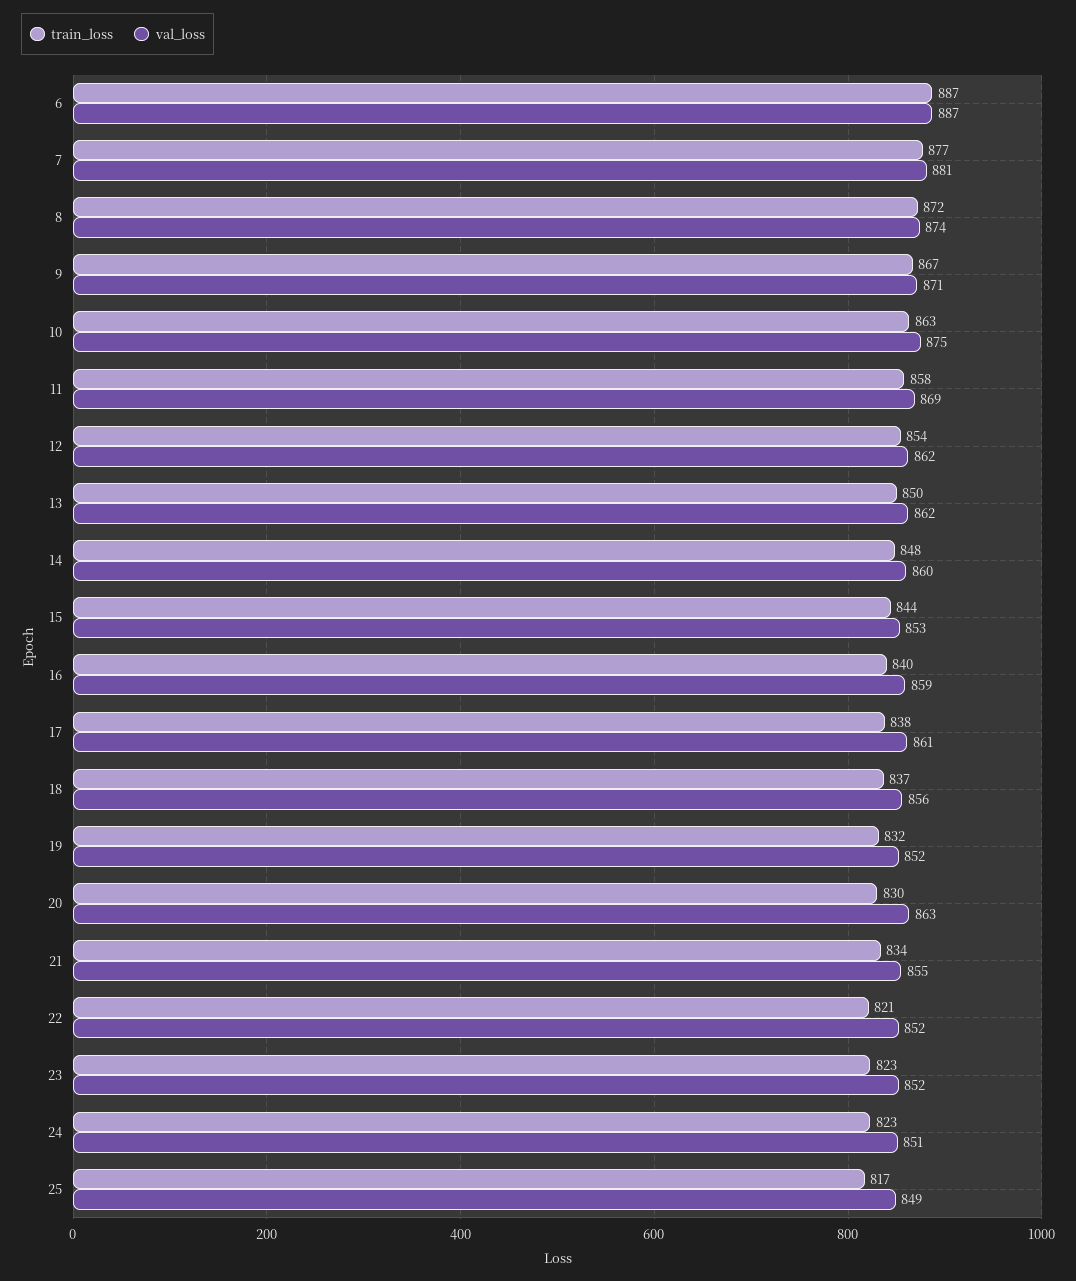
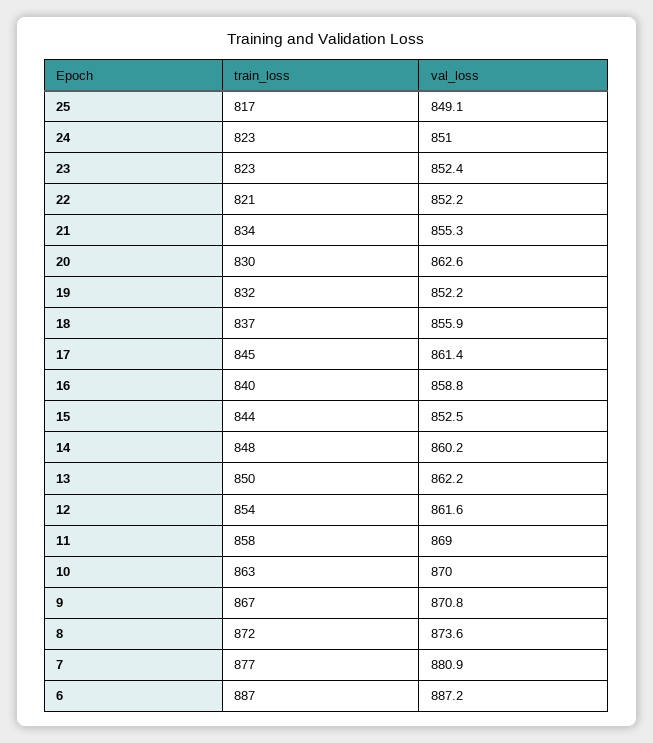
  {
    "train_loss": {
      "6": 887,
      "7": 877,
      "8": 872,
      "9": 867,
      "10": 863,
      "11": 858,
      "12": 854,
      "13": 850,
      "14": 848,
      "15": 844,
      "16": 840,
-     "17": 838,
+     "17": 845,
      "18": 837,
      "19": 832,
      "20": 830,
      "21": 834,
      "22": 821,
      "23": 823,
      "24": 823,
      "25": 817
    },
    "val_loss": {
      "6": 887.2,
      "7": 880.9,
      "8": 873.6,
      "9": 870.8,
-     "10": 875,
+     "10": 870,
      "11": 869,
      "12": 861.6,
      "13": 862.2,
      "14": 860.2,
      "15": 852.5,
      "16": 858.8,
      "17": 861.4,
      "18": 855.9,
      "19": 852.2,
      "20": 862.6,
      "21": 855.3,
      "22": 852.2,
      "23": 852.4,
      "24": 851,
      "25": 849.1
    }
  }

